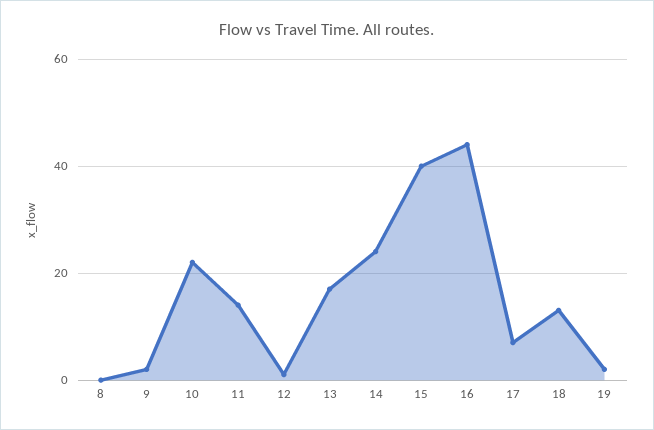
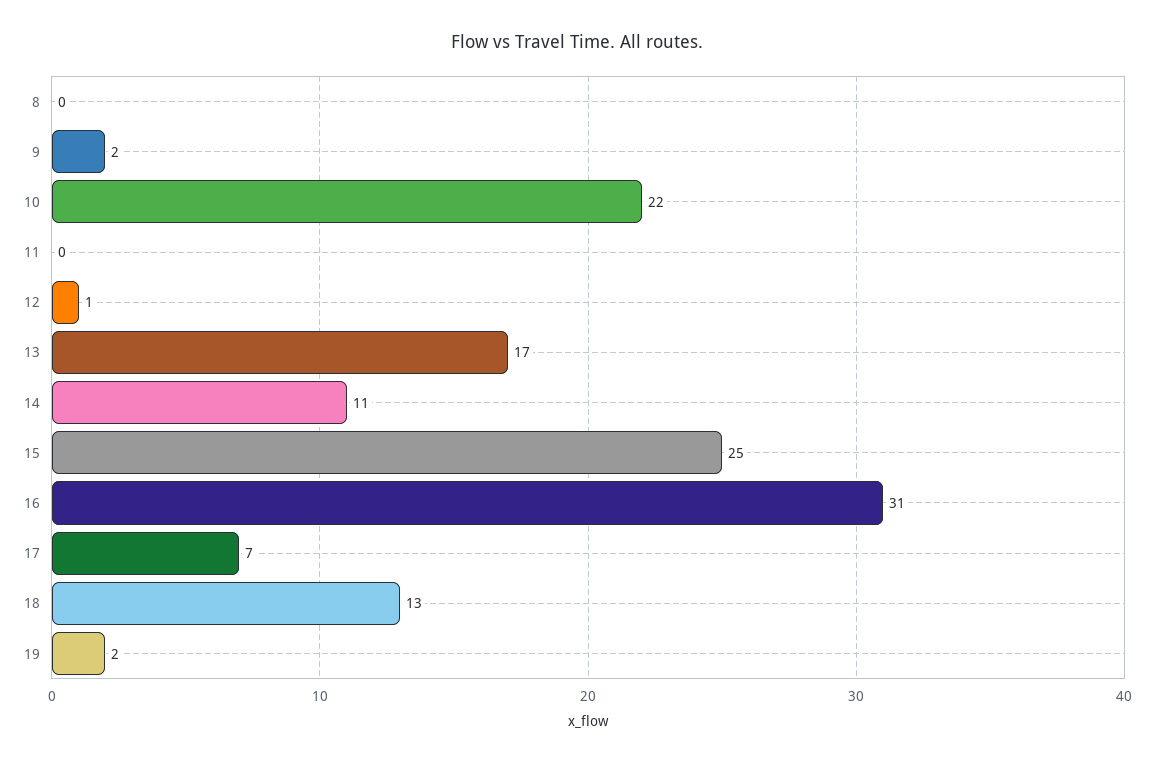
  {
    "8": 0,
    "9": 2,
    "10": 22,
-   "11": 15,
+   "11": 0,
    "12": 1,
    "13": 17,
-   "14": 25,
+   "14": 11,
-   "15": 40,
+   "15": 25,
-   "16": 45,
+   "16": 31,
    "17": 7,
    "18": 13,
    "19": 2
  }

